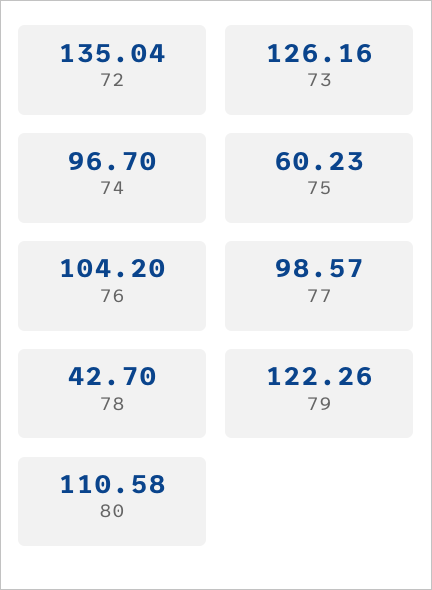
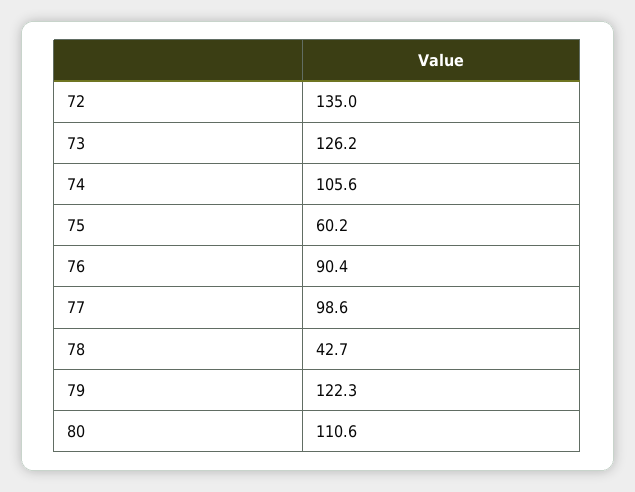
  {
    "72": 135.04,
    "73": 126.16,
-   "74": 96.7,
+   "74": 105.6,
    "75": 60.23,
-   "76": 104.2,
+   "76": 90.4,
    "77": 98.57,
    "78": 42.7,
    "79": 122.26,
    "80": 110.58
  }

